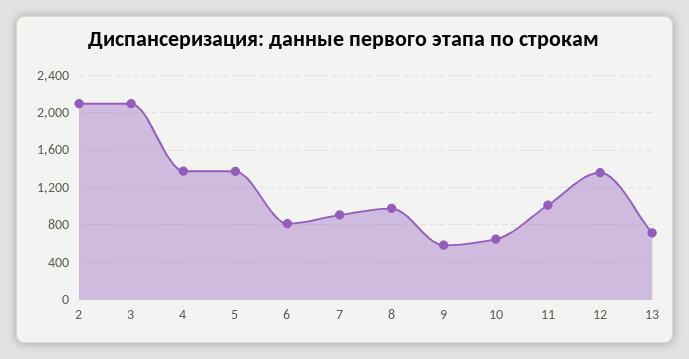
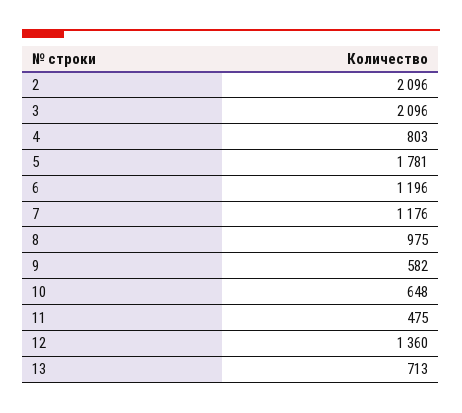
  {
    "2": 2096,
    "3": 2096,
-   "4": 1400,
+   "4": 803,
-   "5": 1400,
+   "5": 1781,
-   "6": 800,
+   "6": 1196,
-   "7": 900,
+   "7": 1176,
    "8": 975,
    "9": 582,
    "10": 648,
-   "11": 1000,
+   "11": 475,
    "12": 1360,
    "13": 713
  }

